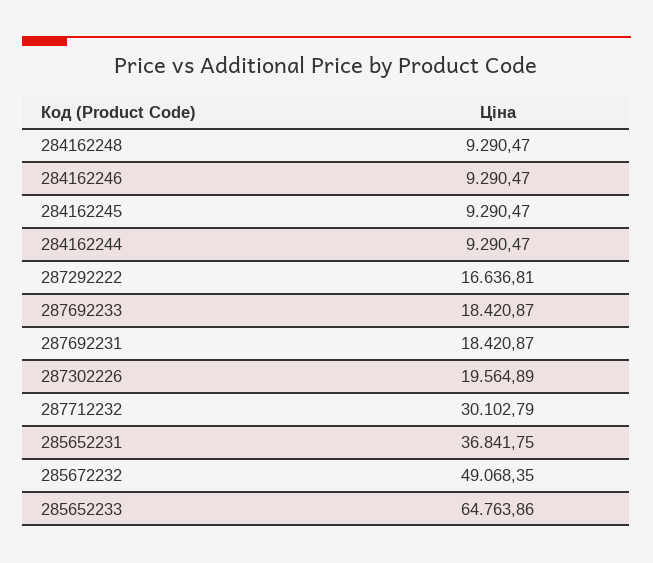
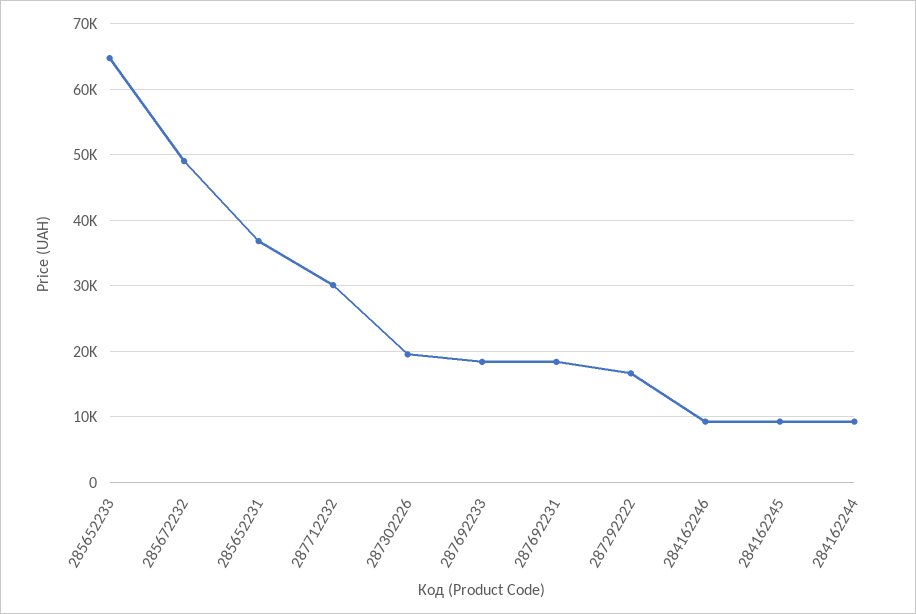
  {
-   "284162248": 9290.47,
    "284162246": 9290.47,
    "284162245": 9290.47,
    "284162244": 9290.47,
    "287292222": 16636.81,
    "287692233": 18420.87,
    "287692231": 18420.87,
    "287302226": 19564.89,
    "287712232": 30102.79,
    "285652231": 36841.75,
    "285672232": 49068.35,
    "285652233": 64763.86
  }

